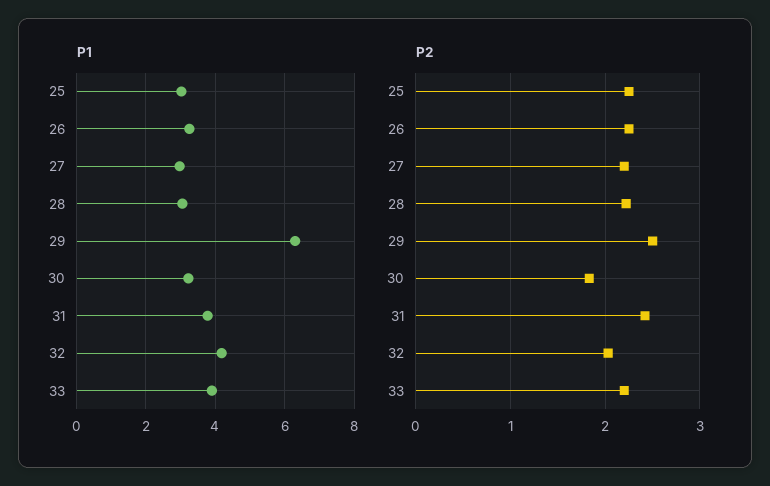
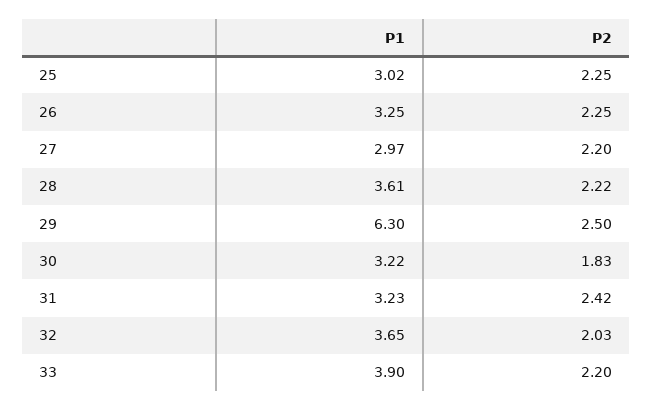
  {
    "P1": {
      "25": 3.02,
      "26": 3.25,
      "27": 2.97,
-     "28": 3,
+     "28": 3.61,
      "29": 6.3,
      "30": 3.22,
-     "31": 3.8,
+     "31": 3.23,
-     "32": 4.2,
+     "32": 3.65,
      "33": 3.9
    },
    "P2": {
      "25": 2.25,
      "26": 2.25,
      "27": 2.2,
      "28": 2.22,
      "29": 2.5,
      "30": 1.83,
      "31": 2.42,
      "32": 2.03,
      "33": 2.2
    }
  }

